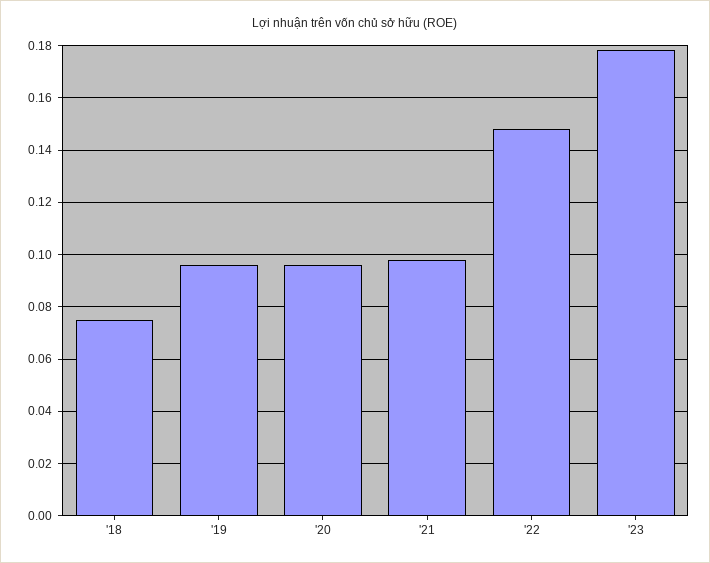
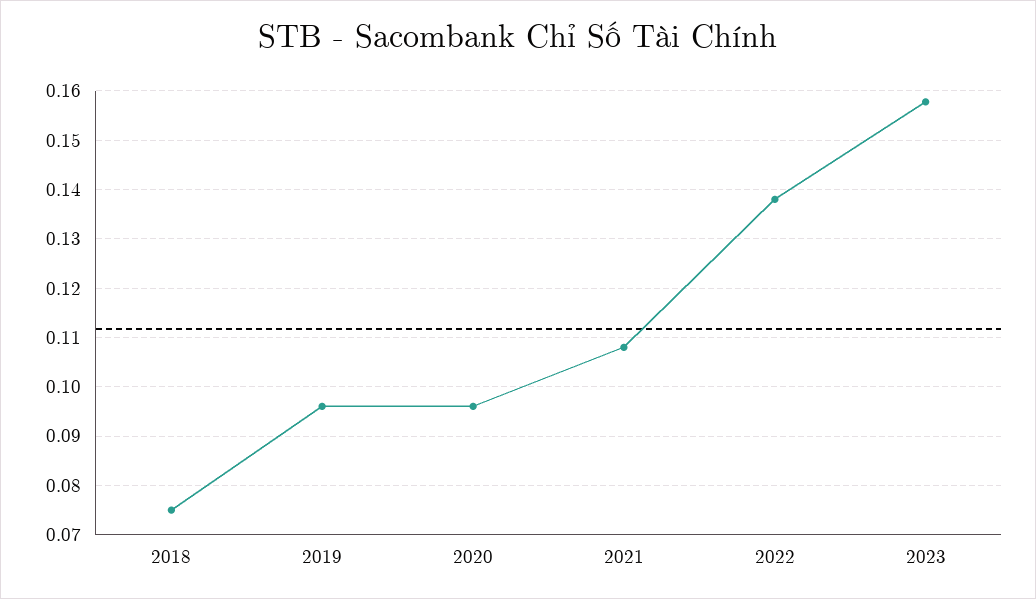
  {
    "'18": 0.076,
    "'19": 0.096,
    "'20": 0.096,
-   "'21": 0.0975,
+   "'21": 0.108,
-   "'22": 0.1475,
+   "'22": 0.138,
-   "'23": 0.1775
+   "'23": 0.158
  }

